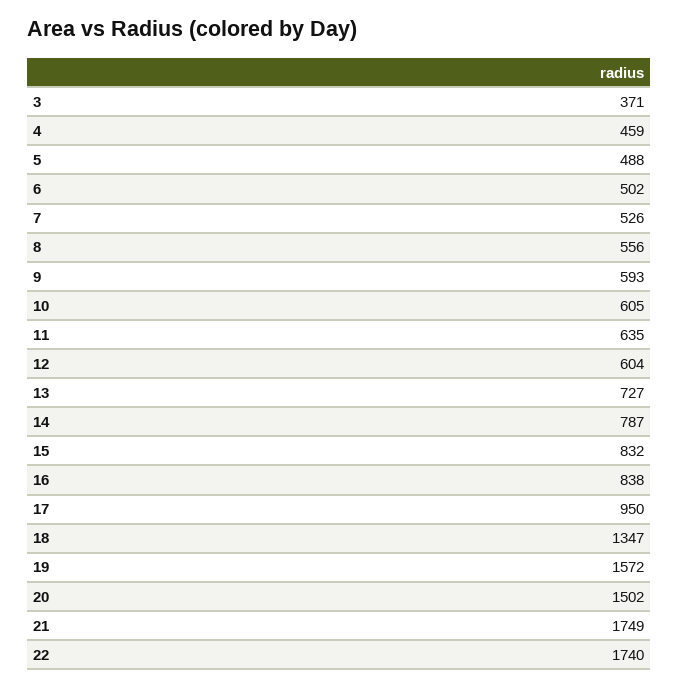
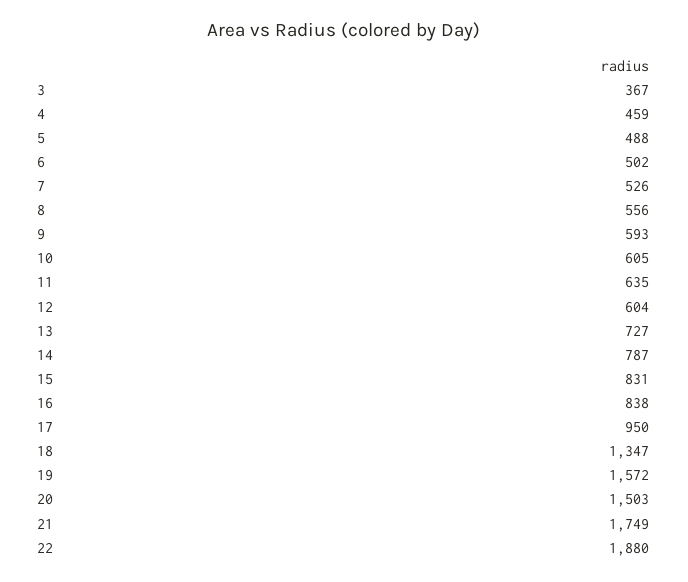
  {
-   "3": 371,
+   "3": 367,
    "4": 459,
    "5": 488,
    "6": 502,
    "7": 526,
    "8": 556,
    "9": 593,
    "10": 605,
    "11": 635,
    "12": 604,
    "13": 727,
    "14": 787,
-   "15": 832,
+   "15": 831,
    "16": 838,
    "17": 950,
    "18": 1347,
    "19": 1572,
-   "20": 1502,
+   "20": 1503,
    "21": 1749,
-   "22": 1740
+   "22": 1880
  }

